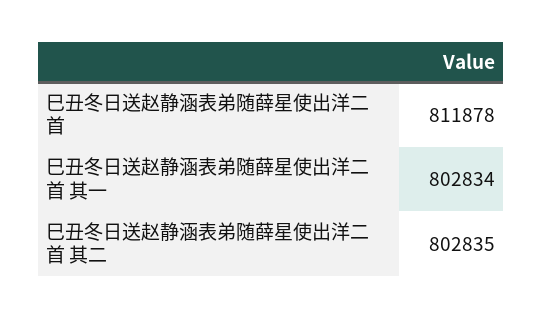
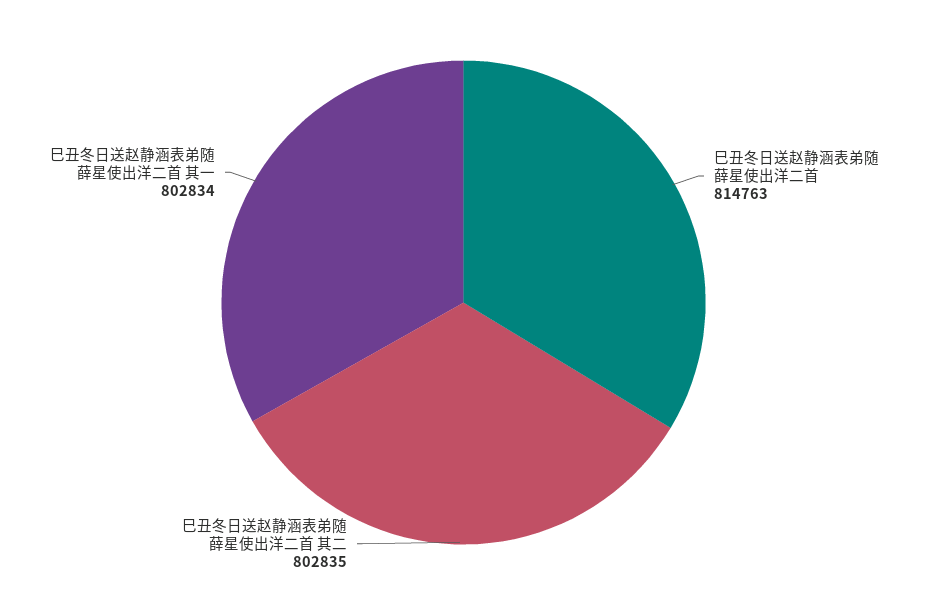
  {
-   "巳丑冬日送赵静涵表弟随薛星使出洋二首": 811878,
+   "巳丑冬日送赵静涵表弟随薛星使出洋二首": 814763,
    "巳丑冬日送赵静涵表弟随薛星使出洋二首 其一": 802834,
    "巳丑冬日送赵静涵表弟随薛星使出洋二首 其二": 802835
  }

